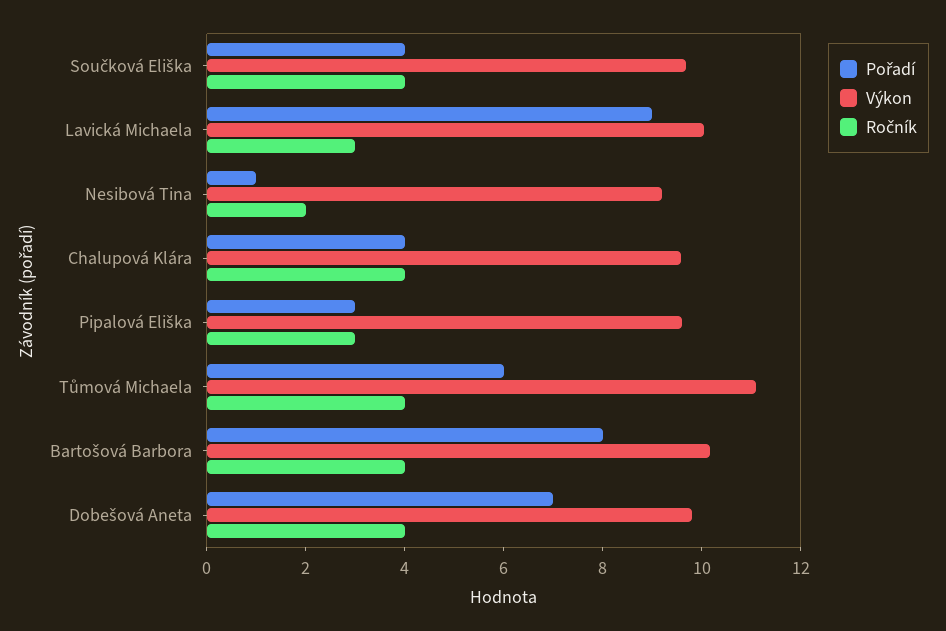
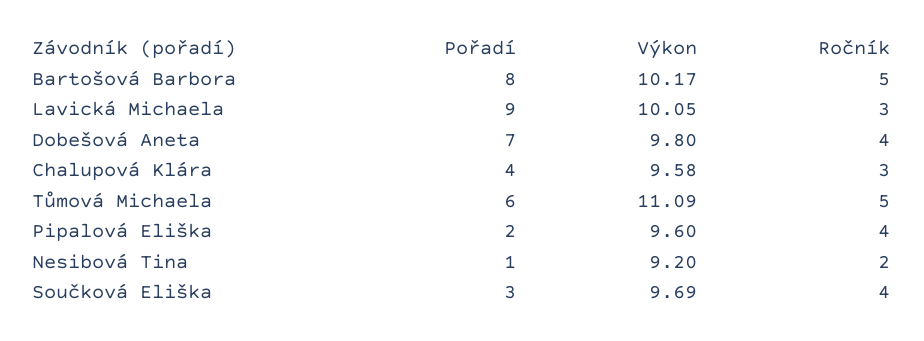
  {
    "Pořadí": {
-     "Součková Eliška": 4,
+     "Součková Eliška": 3,
      "Lavická Michaela": 9,
      "Nesibová Tina": 1,
      "Chalupová Klára": 4,
-     "Pipalová Eliška": 3,
+     "Pipalová Eliška": 2,
      "Tůmová Michaela": 6,
      "Bartošová Barbora": 8,
      "Dobešová Aneta": 7
    },
    "Výkon": {
      "Součková Eliška": 9.69,
      "Lavická Michaela": 10.05,
      "Nesibová Tina": 9.2,
      "Chalupová Klára": 9.58,
      "Pipalová Eliška": 9.6,
      "Tůmová Michaela": 11.09,
      "Bartošová Barbora": 10.17,
      "Dobešová Aneta": 9.8
    },
    "Ročník": {
      "Součková Eliška": 4,
      "Lavická Michaela": 3,
      "Nesibová Tina": 2,
-     "Chalupová Klára": 4,
+     "Chalupová Klára": 3,
-     "Pipalová Eliška": 3,
+     "Pipalová Eliška": 4,
-     "Tůmová Michaela": 4,
+     "Tůmová Michaela": 5,
-     "Bartošová Barbora": 4,
+     "Bartošová Barbora": 5,
      "Dobešová Aneta": 4
    }
  }

